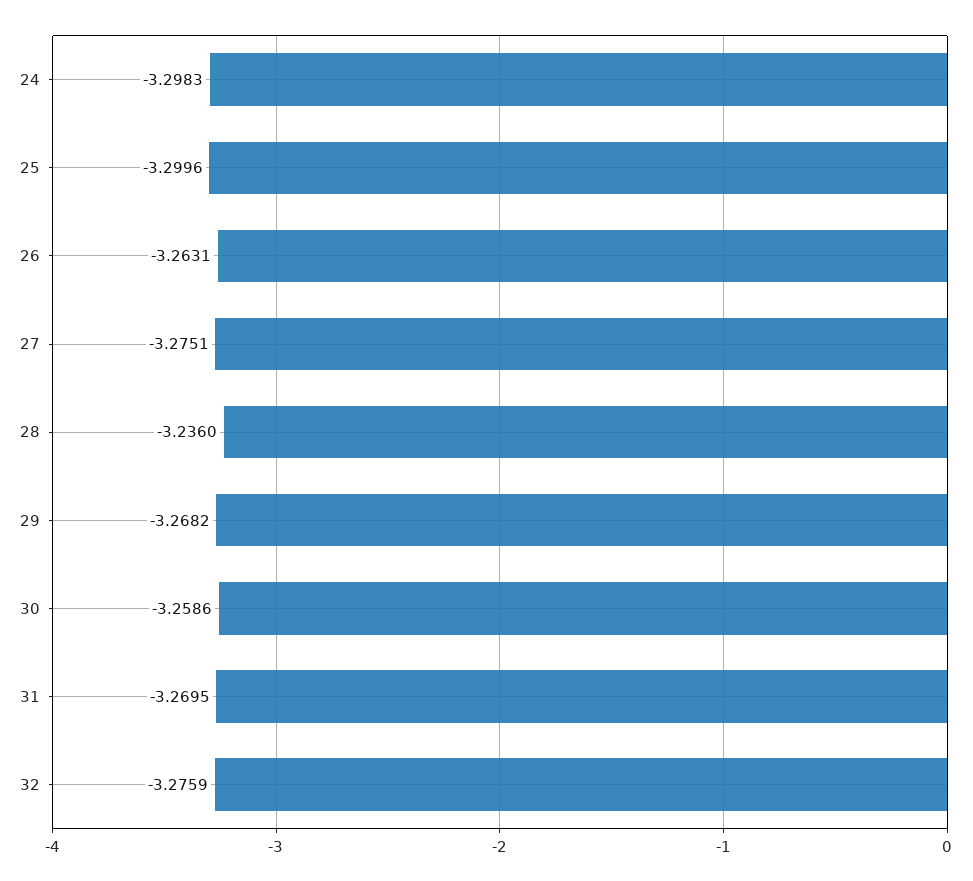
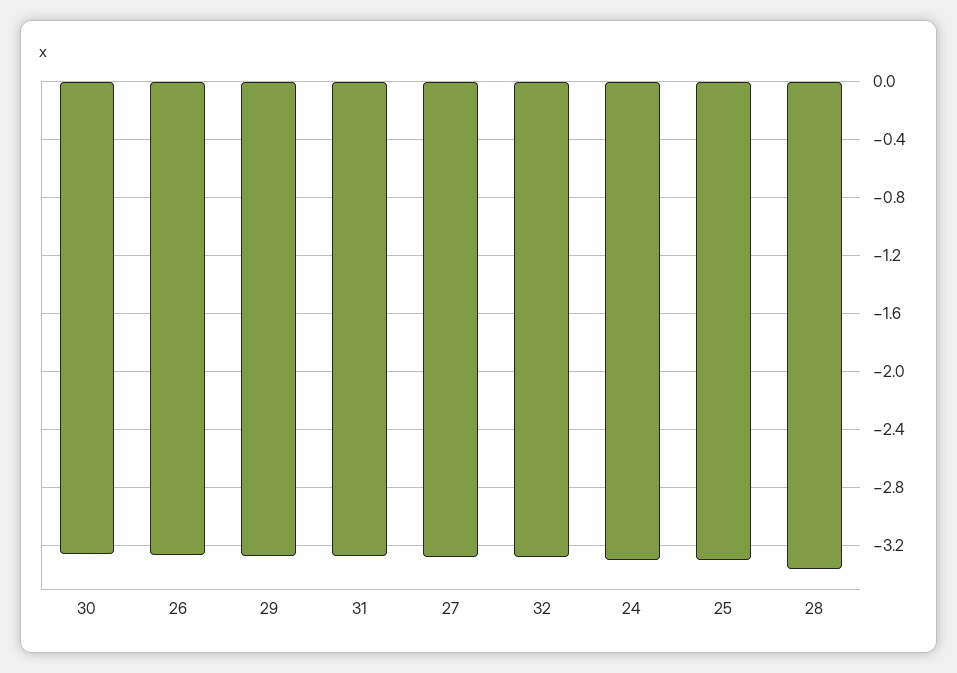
  {
    "24": -3.2983,
    "25": -3.2996,
    "26": -3.2631,
    "27": -3.2751,
-   "28": -3.236,
+   "28": -3.35,
    "29": -3.2682,
    "30": -3.2586,
    "31": -3.2695,
    "32": -3.2759
  }

